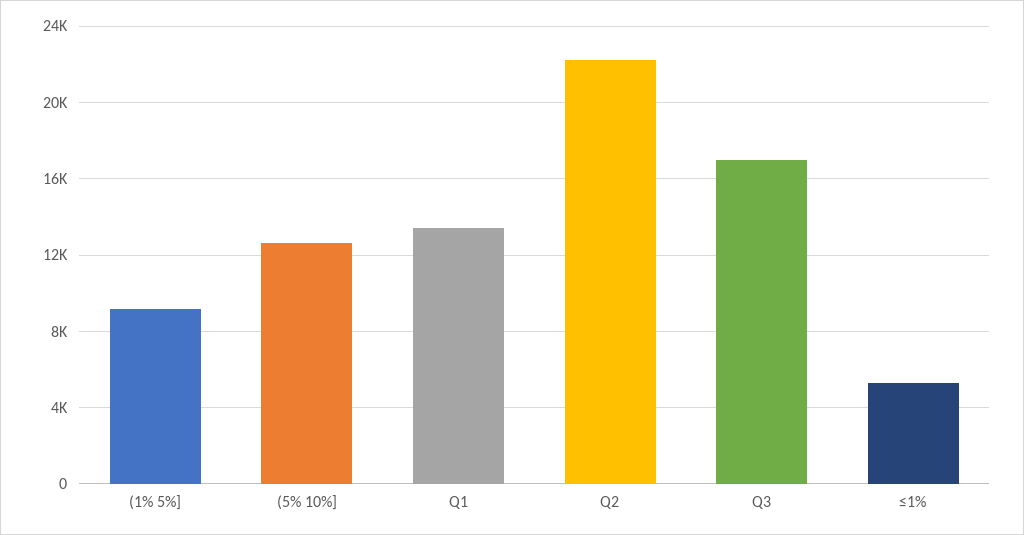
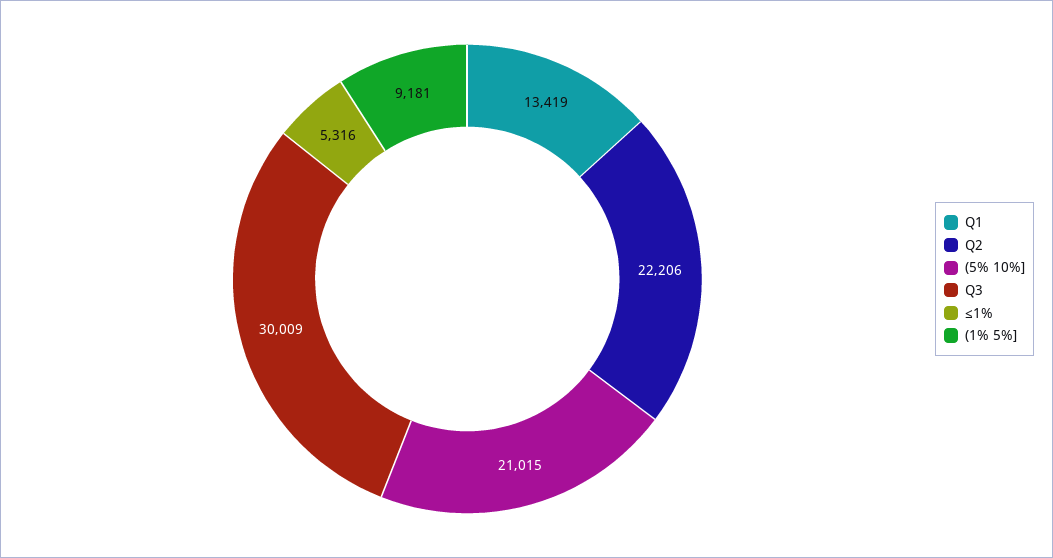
  {
    "(1% 5%]": 9181,
-   "(5% 10%]": 12500,
+   "(5% 10%]": 21015,
    "Q1": 13419,
    "Q2": 22206,
-   "Q3": 17000,
+   "Q3": 30009,
    "≤1%": 5316
  }

